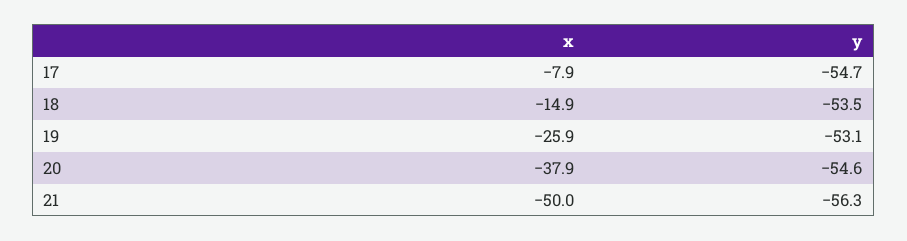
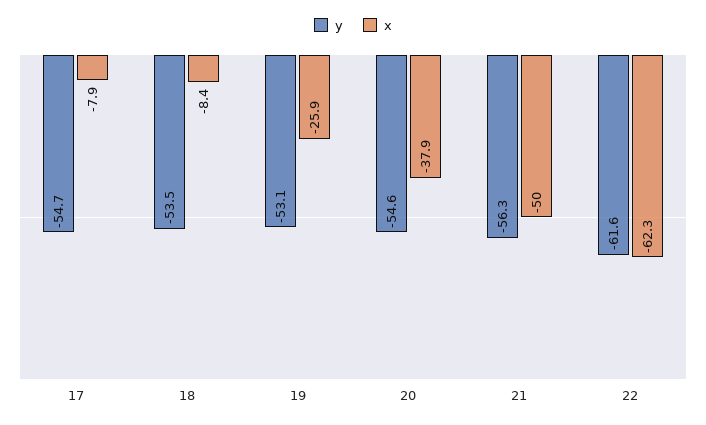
  {
    "x": {
      "17": -7.9,
-     "18": -14.9,
+     "18": -8.4,
      "19": -25.9,
      "20": -37.9,
-     "21": -50
+     "21": -50,
+     "22": -62.3
    },
    "y": {
      "17": -54.7,
      "18": -53.5,
      "19": -53.1,
      "20": -54.6,
-     "21": -56.3
+     "21": -56.3,
+     "22": -61.6
    }
  }

